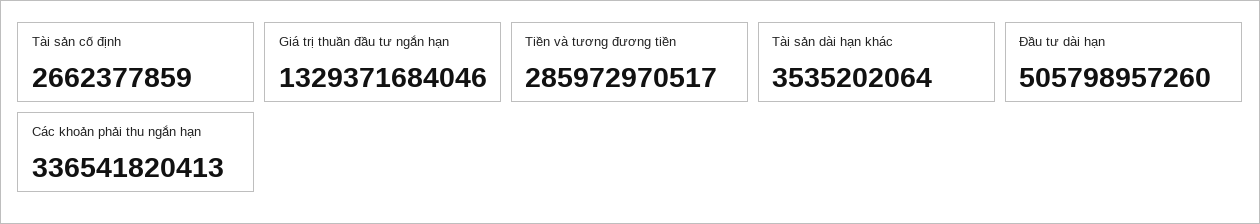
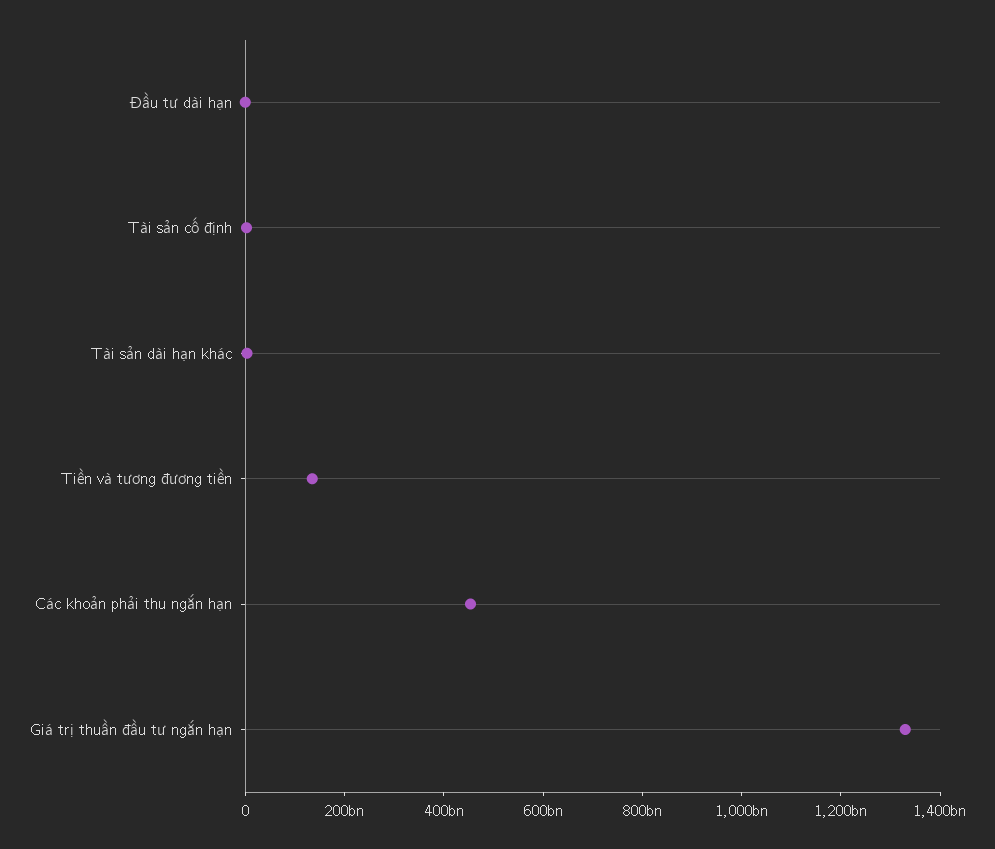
  {
    "Tài sản cố định": 2662377859,
    "Giá trị thuần đầu tư ngắn hạn": 1329371684046,
-   "Tiền và tương đương tiền": 285972970517,
+   "Tiền và tương đương tiền": 150000000000,
    "Tài sản dài hạn khác": 3535202064,
-   "Đầu tư dài hạn": 505798957260,
+   "Đầu tư dài hạn": 0,
-   "Các khoản phải thu ngắn hạn": 336541820413
+   "Các khoản phải thu ngắn hạn": 450000000000
  }

